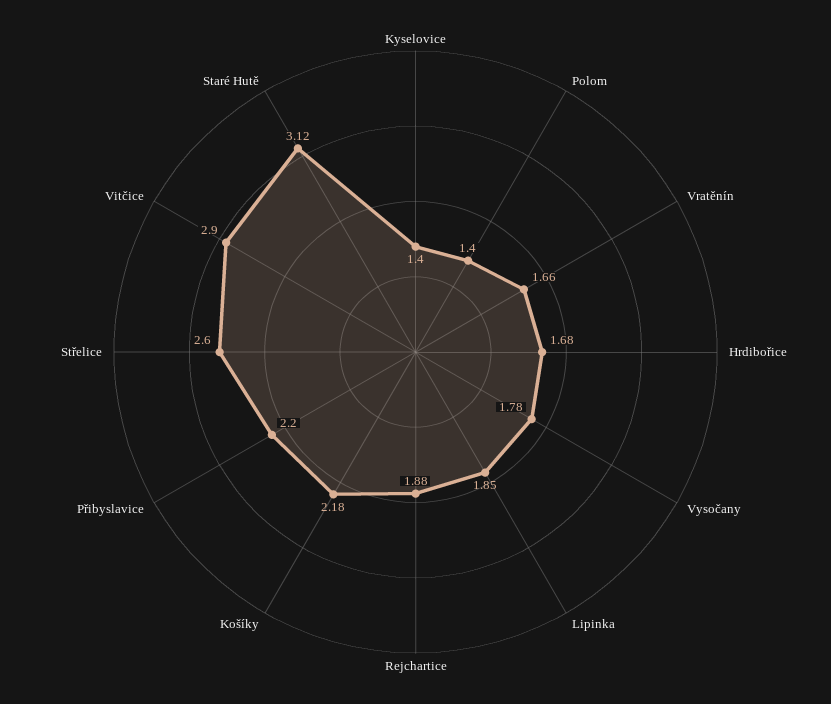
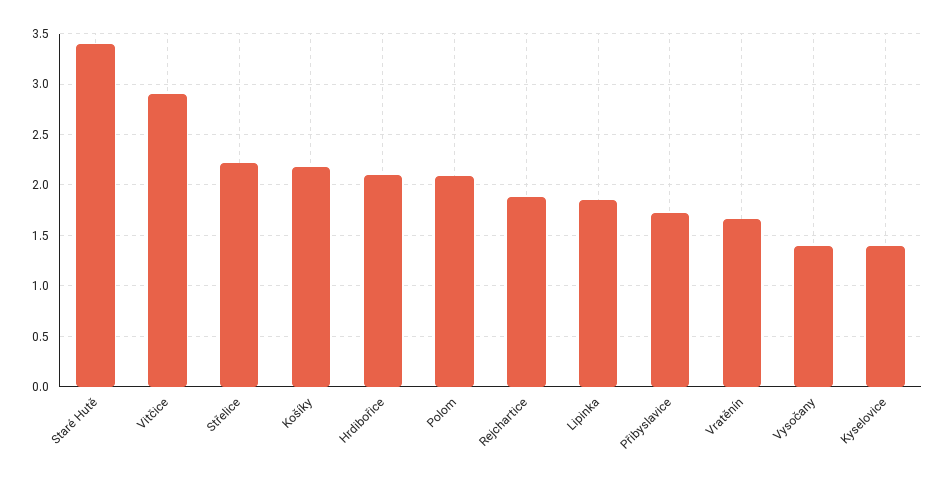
  {
    "Kyselovice": 1.4,
-   "Polom": 1.4,
+   "Polom": 2.1,
    "Vratěnín": 1.66,
-   "Hrdibořice": 1.68,
+   "Hrdibořice": 2.1,
-   "Vysočany": 1.78,
+   "Vysočany": 1.4,
    "Lipinka": 1.85,
    "Rejchartice": 1.88,
    "Košíky": 2.18,
-   "Přibyslavice": 2.2,
+   "Přibyslavice": 1.7,
-   "Střelice": 2.6,
+   "Střelice": 2.2,
    "Vitčice": 2.9,
-   "Staré Hutě": 3.12
+   "Staré Hutě": 3.4
  }

